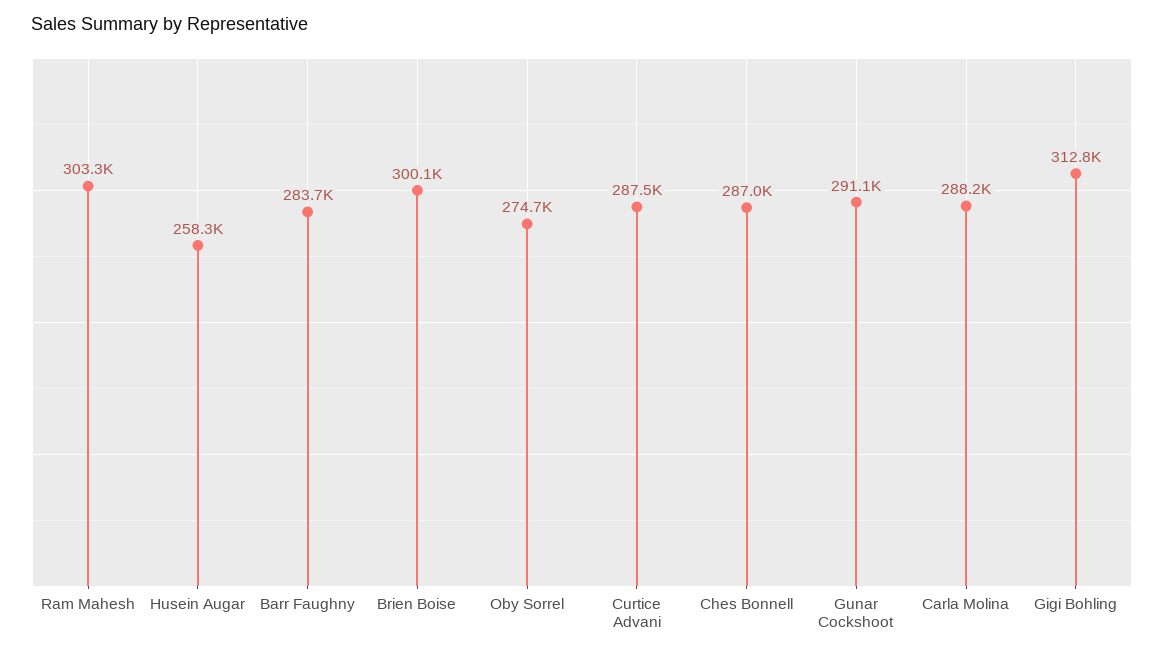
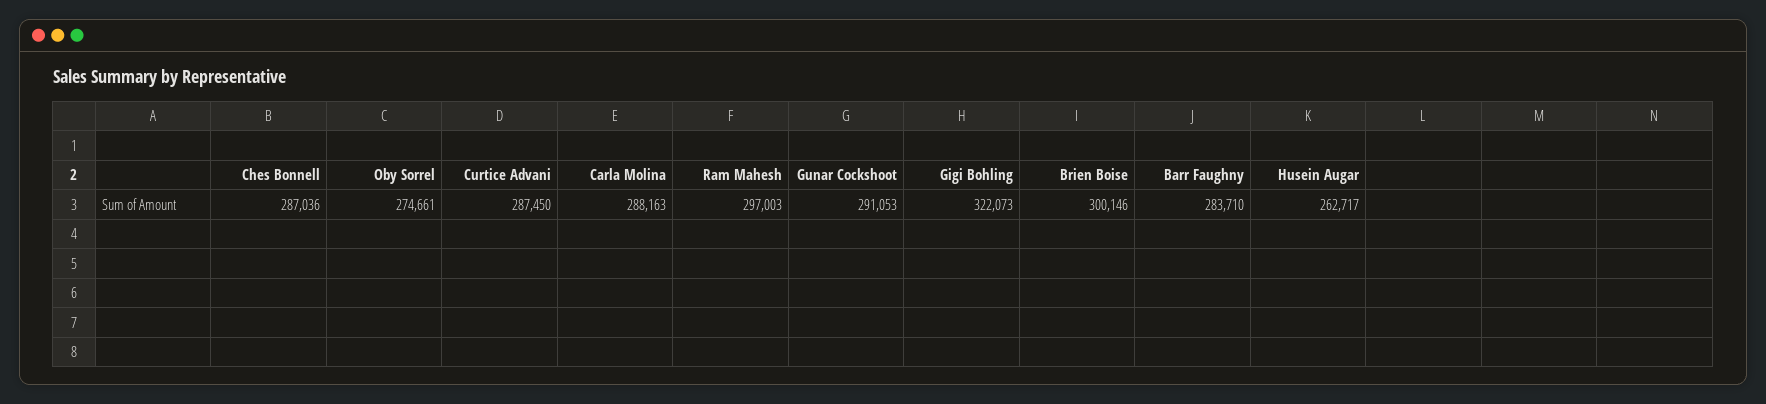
  {
-   "Ram Mahesh": 303300,
+   "Ram Mahesh": 297003,
-   "Husein Augar": 258300,
+   "Husein Augar": 262717,
    "Barr Faughny": 283710,
    "Brien Boise": 300146,
    "Oby Sorrel": 274661,
    "Curtice Advani": 287450,
    "Ches Bonnell": 287036,
    "Gunar Cockshoot": 291053,
    "Carla Molina": 288163,
-   "Gigi Bohling": 312800
+   "Gigi Bohling": 322073
  }

